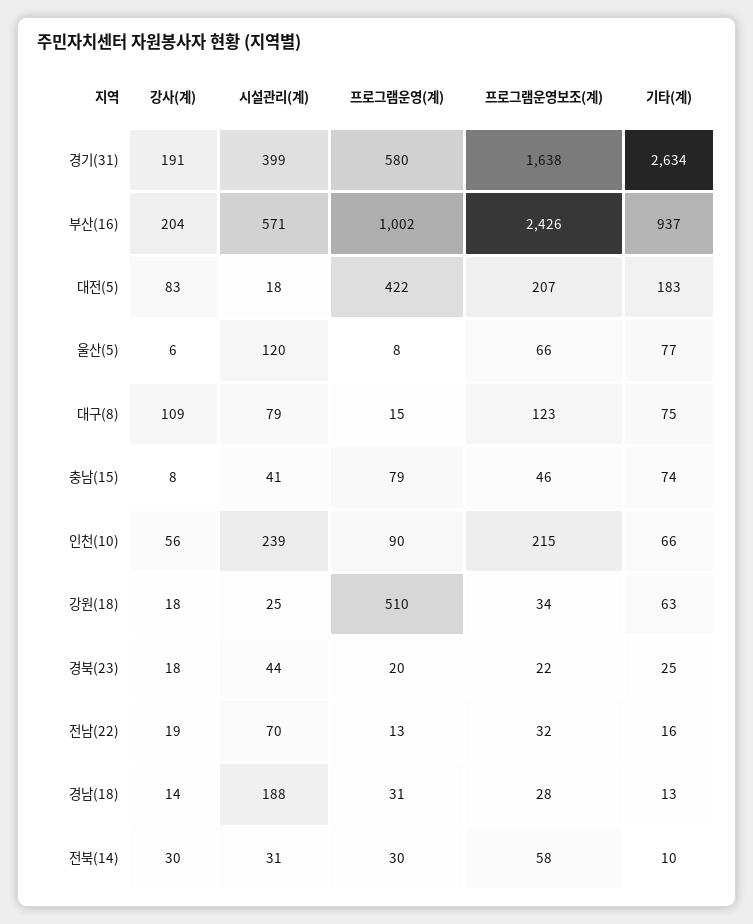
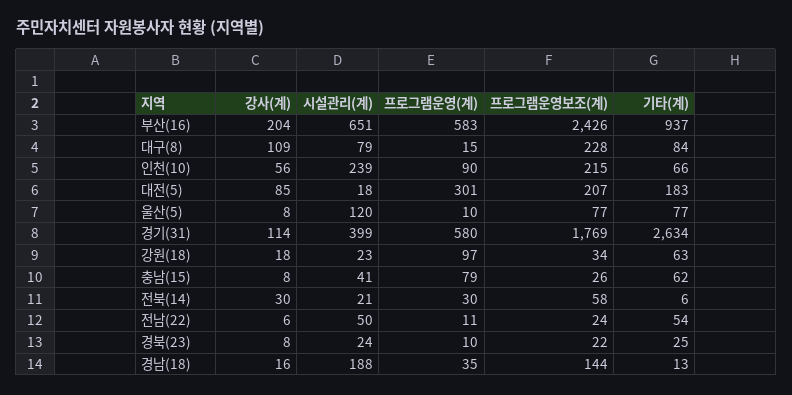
  {
    "강사(계)": {
-     "경기(31)": 191,
+     "경기(31)": 114,
      "부산(16)": 204,
-     "대전(5)": 83,
+     "대전(5)": 85,
-     "울산(5)": 6,
+     "울산(5)": 8,
      "대구(8)": 109,
      "충남(15)": 8,
      "인천(10)": 56,
      "강원(18)": 18,
-     "경북(23)": 18,
+     "경북(23)": 8,
-     "전남(22)": 19,
+     "전남(22)": 6,
-     "경남(18)": 14,
+     "경남(18)": 16,
      "전북(14)": 30
    },
    "시설관리(계)": {
      "경기(31)": 399,
-     "부산(16)": 571,
+     "부산(16)": 651,
      "대전(5)": 18,
      "울산(5)": 120,
      "대구(8)": 79,
      "충남(15)": 41,
      "인천(10)": 239,
-     "강원(18)": 25,
+     "강원(18)": 23,
-     "경북(23)": 44,
+     "경북(23)": 24,
-     "전남(22)": 70,
+     "전남(22)": 50,
      "경남(18)": 188,
-     "전북(14)": 31
+     "전북(14)": 21
    },
    "프로그램운영(계)": {
      "경기(31)": 580,
-     "부산(16)": 1002,
+     "부산(16)": 583,
-     "대전(5)": 422,
+     "대전(5)": 301,
-     "울산(5)": 8,
+     "울산(5)": 10,
      "대구(8)": 15,
      "충남(15)": 79,
      "인천(10)": 90,
-     "강원(18)": 510,
+     "강원(18)": 97,
-     "경북(23)": 20,
+     "경북(23)": 10,
-     "전남(22)": 13,
+     "전남(22)": 11,
-     "경남(18)": 31,
+     "경남(18)": 35,
      "전북(14)": 30
    },
    "프로그램운영보조(계)": {
-     "경기(31)": 1638,
+     "경기(31)": 1769,
      "부산(16)": 2426,
      "대전(5)": 207,
-     "울산(5)": 66,
+     "울산(5)": 77,
-     "대구(8)": 123,
+     "대구(8)": 228,
-     "충남(15)": 46,
+     "충남(15)": 26,
      "인천(10)": 215,
      "강원(18)": 34,
      "경북(23)": 22,
-     "전남(22)": 32,
+     "전남(22)": 24,
-     "경남(18)": 28,
+     "경남(18)": 144,
      "전북(14)": 58
    },
    "기타(계)": {
      "경기(31)": 2634,
      "부산(16)": 937,
      "대전(5)": 183,
      "울산(5)": 77,
-     "대구(8)": 75,
+     "대구(8)": 84,
-     "충남(15)": 74,
+     "충남(15)": 62,
      "인천(10)": 66,
      "강원(18)": 63,
      "경북(23)": 25,
-     "전남(22)": 16,
+     "전남(22)": 54,
      "경남(18)": 13,
-     "전북(14)": 10
+     "전북(14)": 6
    }
  }

